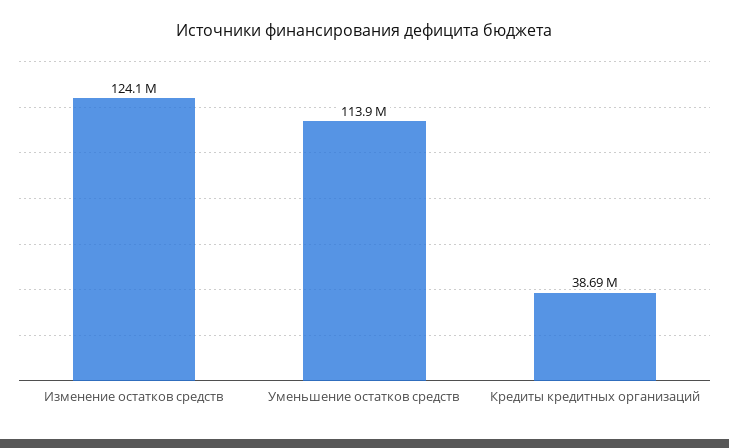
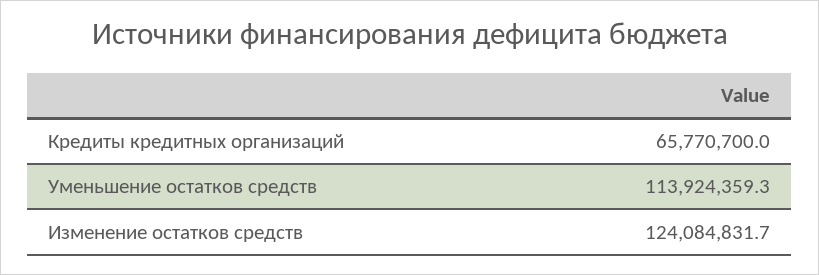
  {
    "Изменение остатков средств": 124084831.7,
    "Уменьшение остатков средств": 113924359.3,
-   "Кредиты кредитных организаций": 38690000
+   "Кредиты кредитных организаций": 65770700
  }

